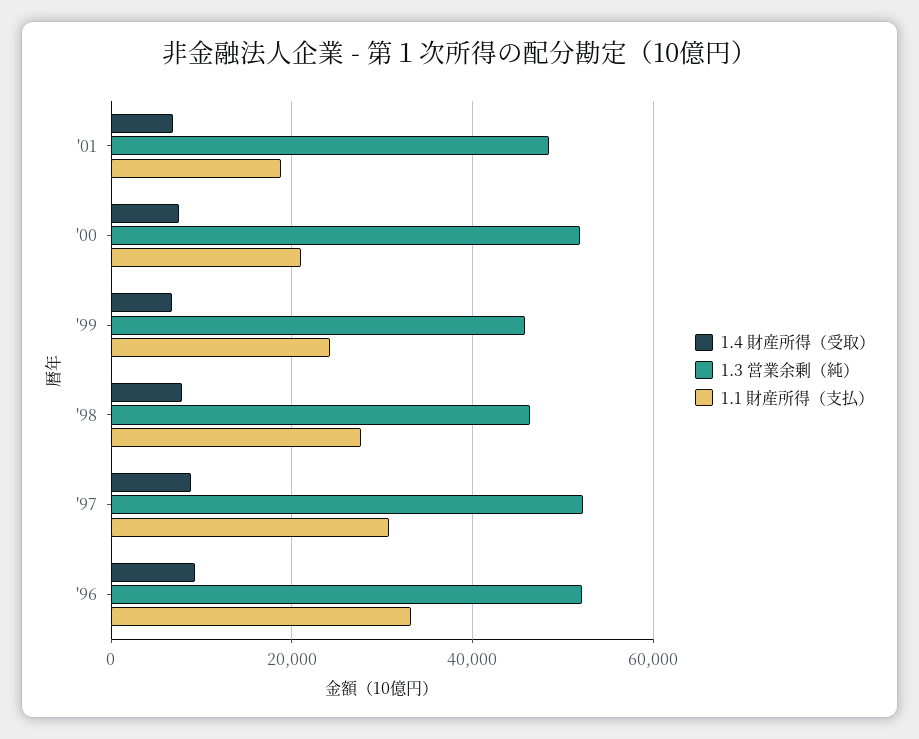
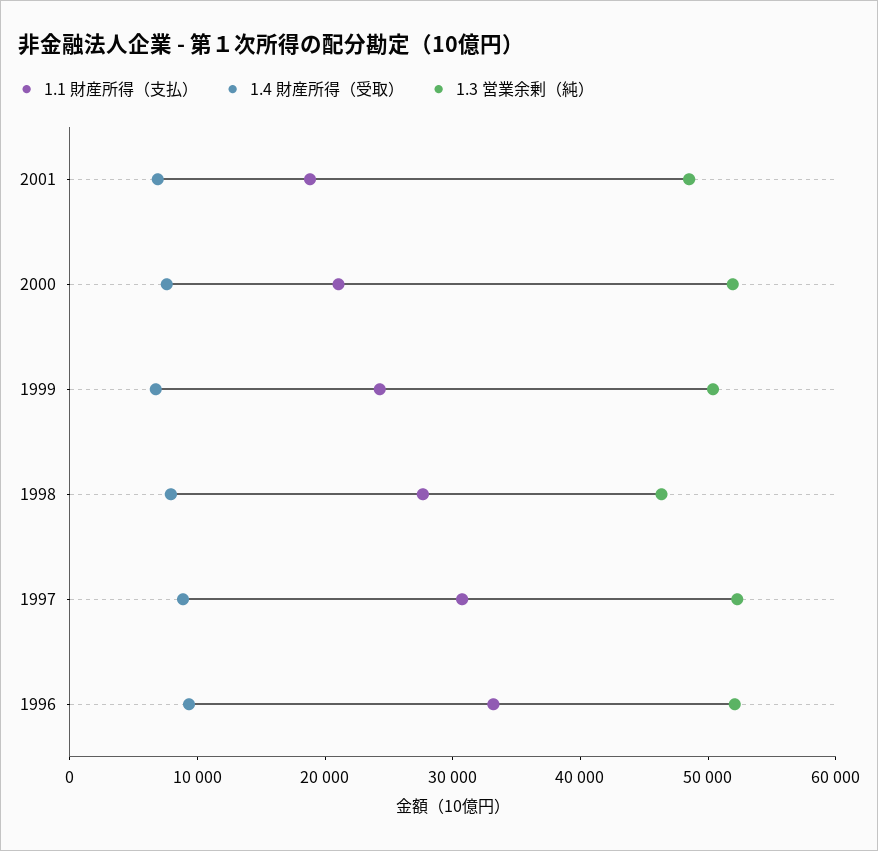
  {
    "1.4 財産所得（受取）": {
      "'01": 6000,
      "'00": 8000,
      "'99": 6000,
      "'98": 8000,
      "'97": 8000,
      "'96": 10000
    },
    "1.3 営業余剰（純）": {
      "'01": 48000,
      "'00": 52000,
-     "'99": 46000,
+     "'99": 50000,
      "'98": 46000,
      "'97": 52000,
      "'96": 52000
    },
    "1.1 財産所得（支払）": {
      "'01": 18000,
      "'00": 22000,
      "'99": 24000,
      "'98": 28000,
      "'97": 30000,
      "'96": 34000
    }
  }

